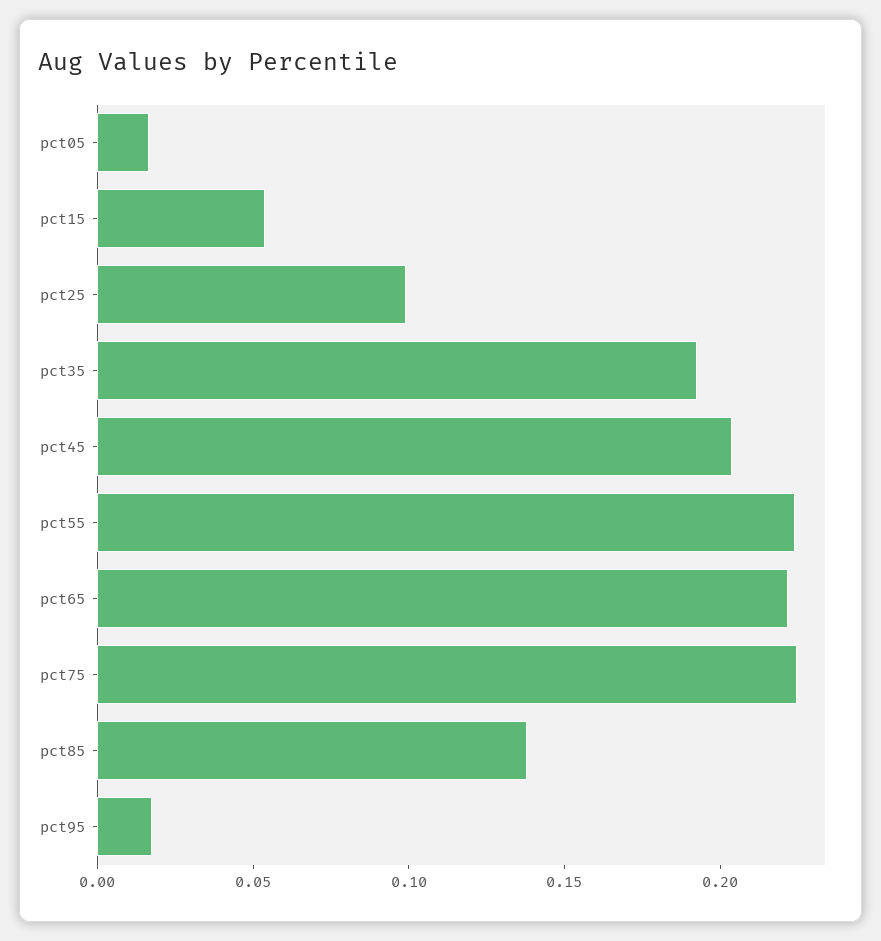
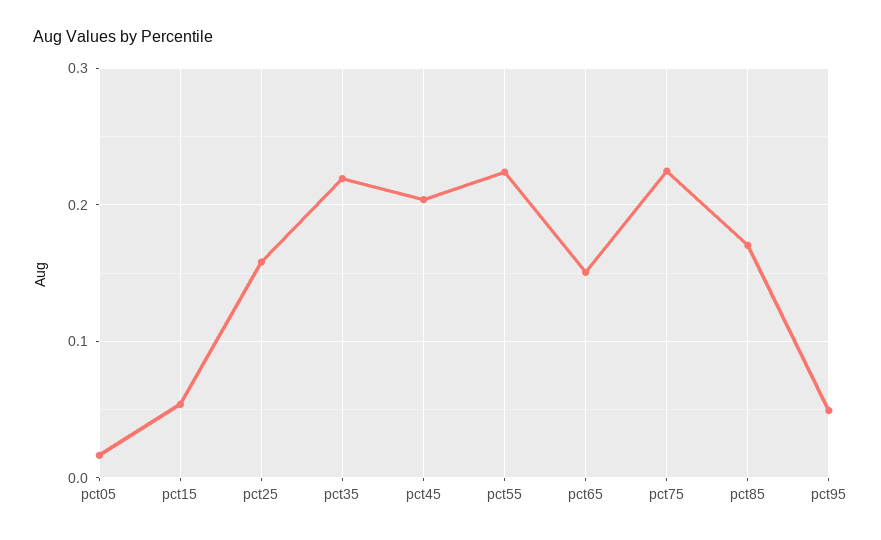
  {
    "pct05": 0.02,
    "pct15": 0.05,
-   "pct25": 0.1,
+   "pct25": 0.16,
-   "pct35": 0.19,
+   "pct35": 0.22,
    "pct45": 0.2,
    "pct55": 0.22,
-   "pct65": 0.22,
+   "pct65": 0.15,
    "pct75": 0.22,
-   "pct85": 0.14,
+   "pct85": 0.17,
-   "pct95": 0.02
+   "pct95": 0.05
  }

